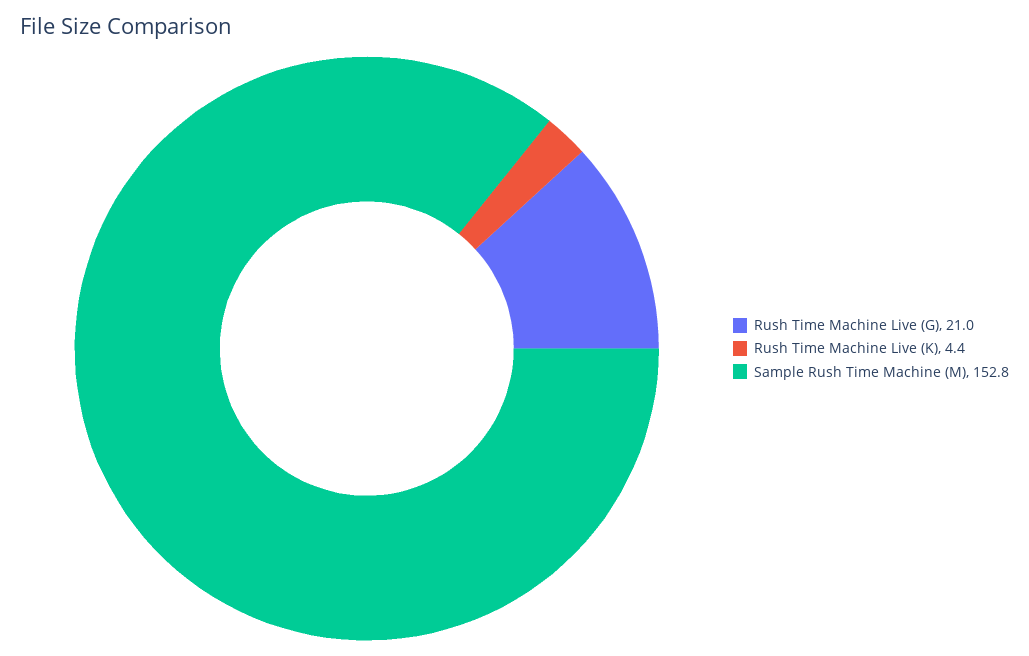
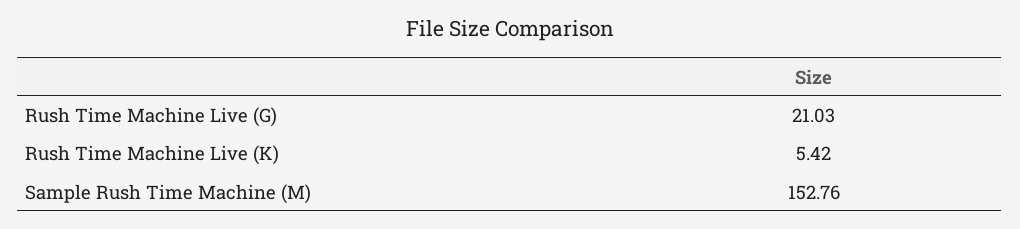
  {
    "Rush Time Machine Live (G)": 21.03,
-   "Rush Time Machine Live (K)": 4.4,
+   "Rush Time Machine Live (K)": 5.42,
    "Sample Rush Time Machine (M)": 152.76
  }

